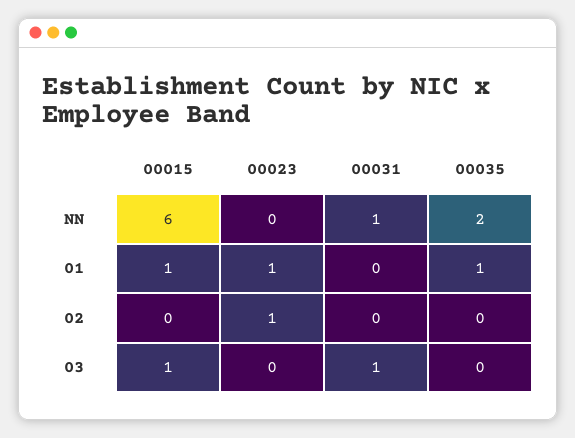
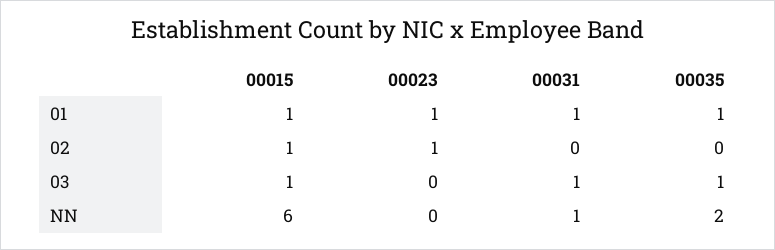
  {
    "00015": {
      "NN": 6,
      "01": 1,
-     "02": 0,
+     "02": 1,
      "03": 1
    },
    "00023": {
      "NN": 0,
      "01": 1,
      "02": 1,
      "03": 0
    },
    "00031": {
      "NN": 1,
-     "01": 0,
+     "01": 1,
      "02": 0,
      "03": 1
    },
    "00035": {
      "NN": 2,
      "01": 1,
      "02": 0,
-     "03": 0
+     "03": 1
    }
  }

